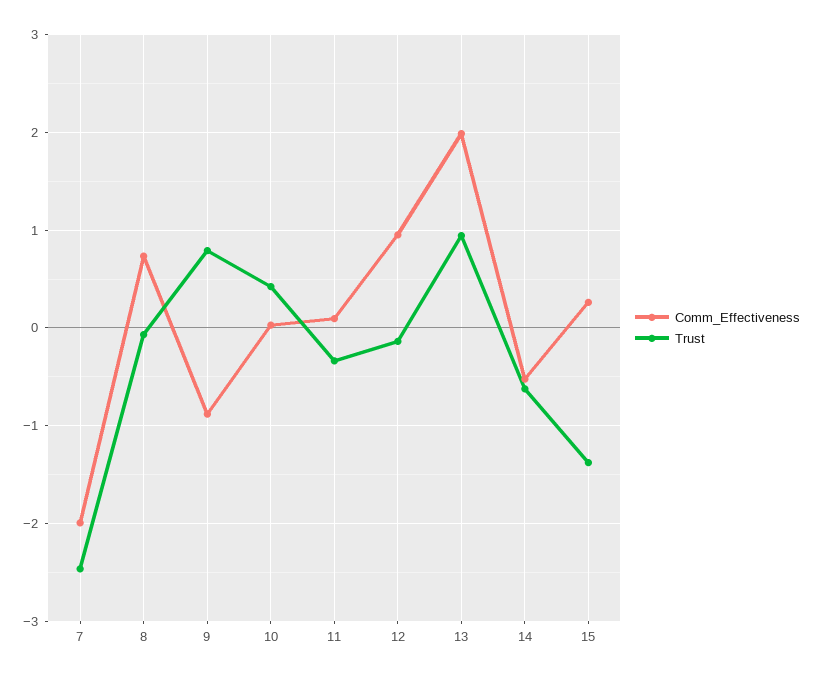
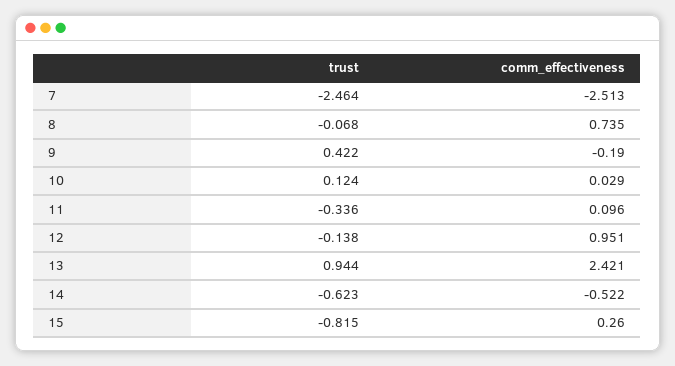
  {
    "Comm_Effectiveness": {
-     "7": -2,
+     "7": -2.513,
      "8": 0.735,
-     "9": -0.9,
+     "9": -0.19,
      "10": 0.029,
      "11": 0.096,
      "12": 0.951,
-     "13": 2,
+     "13": 2.421,
      "14": -0.522,
      "15": 0.26
    },
    "Trust": {
      "7": -2.464,
      "8": -0.068,
-     "9": 0.8,
+     "9": 0.422,
-     "10": 0.4,
+     "10": 0.124,
      "11": -0.336,
      "12": -0.138,
      "13": 0.944,
      "14": -0.623,
-     "15": -1.4
+     "15": -0.815
    }
  }

